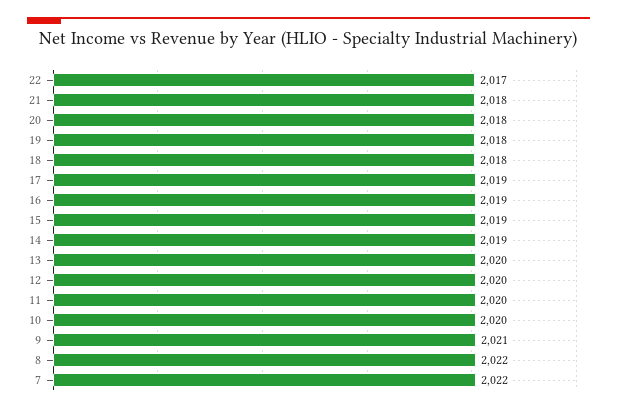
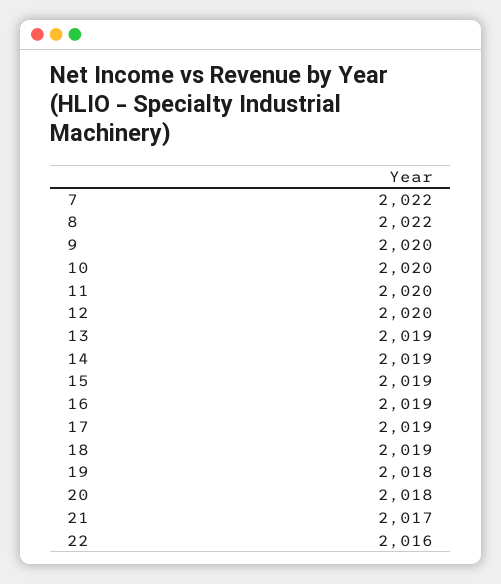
  {
-   "22": 2017,
+   "22": 2016,
-   "21": 2018,
+   "21": 2017,
    "20": 2018,
    "19": 2018,
-   "18": 2018,
+   "18": 2019,
    "17": 2019,
    "16": 2019,
    "15": 2019,
    "14": 2019,
-   "13": 2020,
+   "13": 2019,
    "12": 2020,
    "11": 2020,
    "10": 2020,
-   "9": 2021,
+   "9": 2020,
    "8": 2022,
    "7": 2022
  }

